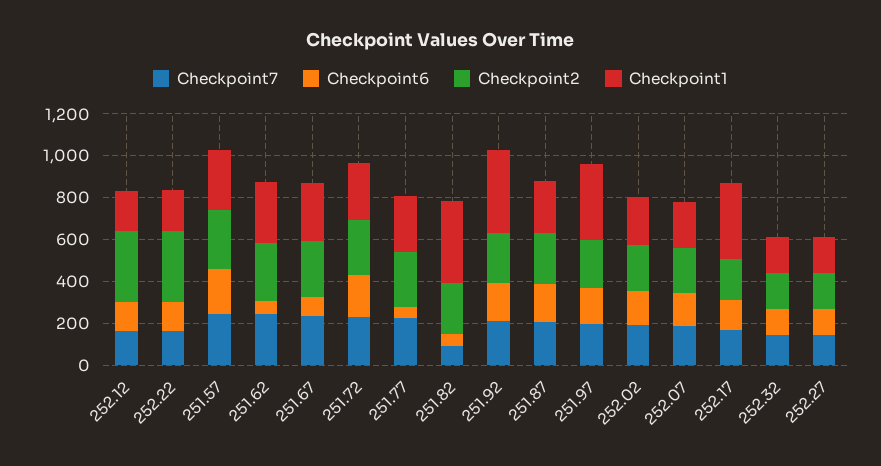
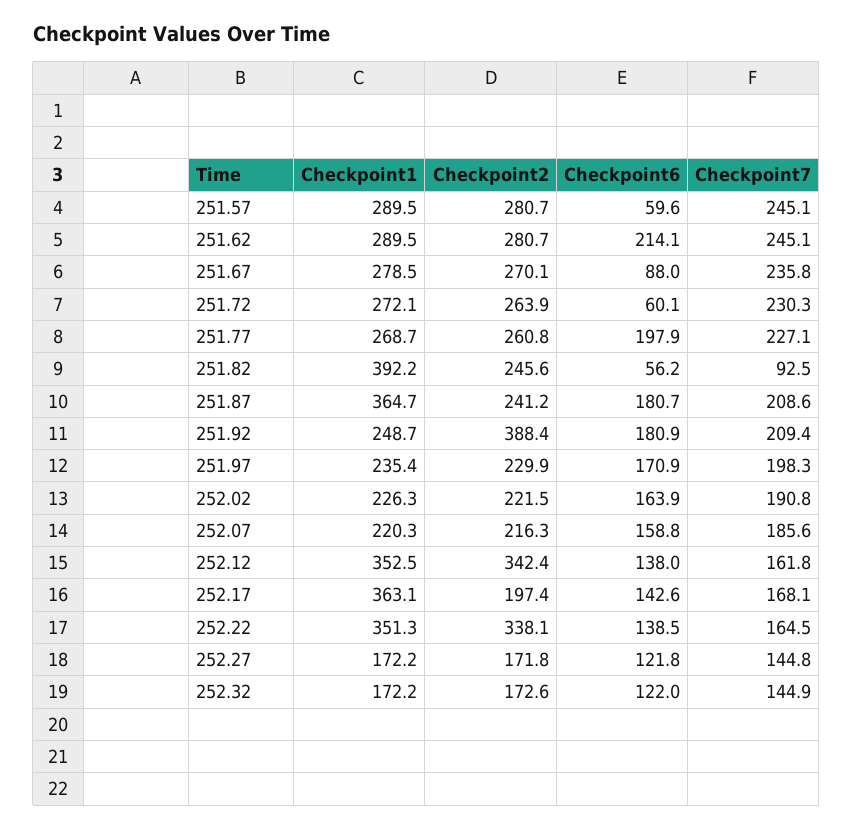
  {
    "Checkpoint7": {
      "252.12": 161.8,
      "252.22": 164.5,
      "251.57": 245.1,
      "251.62": 245.1,
      "251.67": 235.8,
      "251.72": 230.3,
      "251.77": 227.1,
      "251.82": 92.5,
      "251.92": 209.4,
      "251.87": 208.6,
      "251.97": 198.3,
      "252.02": 190.8,
      "252.07": 185.6,
      "252.17": 168.1,
      "252.32": 144.9,
      "252.27": 144.8
    },
    "Checkpoint6": {
      "252.12": 138,
      "252.22": 138.5,
-     "251.57": 200,
+     "251.57": 59.6,
-     "251.62": 50,
+     "251.62": 214.1,
      "251.67": 88,
-     "251.72": 200,
+     "251.72": 60.1,
-     "251.77": 50,
+     "251.77": 197.9,
      "251.82": 56.2,
      "251.92": 180.9,
      "251.87": 180.7,
      "251.97": 170.9,
      "252.02": 163.9,
      "252.07": 158.8,
      "252.17": 142.6,
      "252.32": 122,
      "252.27": 121.8
    },
    "Checkpoint2": {
      "252.12": 342.4,
      "252.22": 338.1,
      "251.57": 280.7,
      "251.62": 280.7,
      "251.67": 270.1,
      "251.72": 263.9,
      "251.77": 260.8,
      "251.82": 245.6,
-     "251.92": 250,
+     "251.92": 388.4,
      "251.87": 241.2,
      "251.97": 229.9,
      "252.02": 221.5,
      "252.07": 216.3,
      "252.17": 197.4,
      "252.32": 172.6,
      "252.27": 171.8
    },
    "Checkpoint1": {
-     "252.12": 200,
+     "252.12": 352.5,
-     "252.22": 200,
+     "252.22": 351.3,
      "251.57": 289.5,
      "251.62": 289.5,
      "251.67": 278.5,
      "251.72": 272.1,
      "251.77": 268.7,
      "251.82": 392.2,
-     "251.92": 400,
+     "251.92": 248.7,
-     "251.87": 250,
+     "251.87": 364.7,
-     "251.97": 350,
+     "251.97": 235.4,
      "252.02": 226.3,
      "252.07": 220.3,
      "252.17": 363.1,
      "252.32": 172.2,
      "252.27": 172.2
    }
  }

